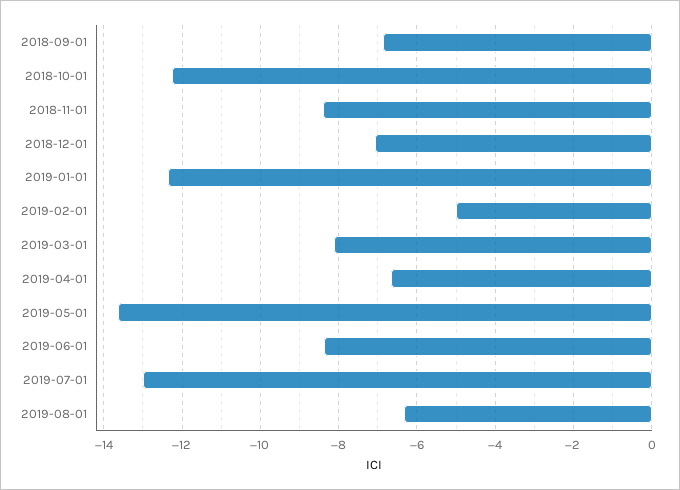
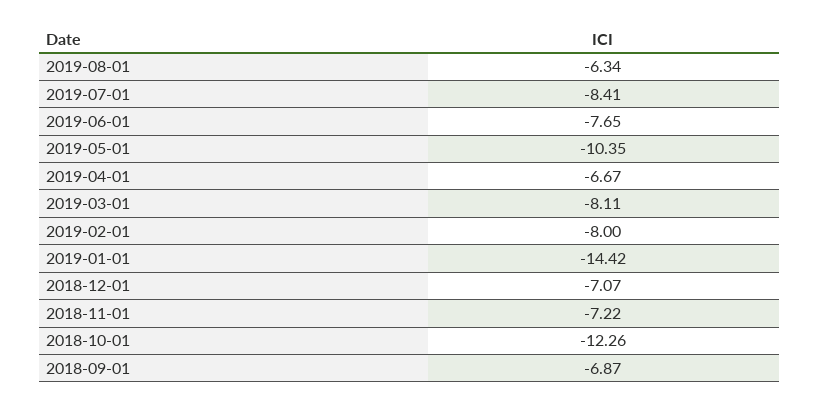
  {
    "2018-09-01": -6.87,
    "2018-10-01": -12.26,
-   "2018-11-01": -8.4,
+   "2018-11-01": -7.22,
    "2018-12-01": -7.07,
-   "2019-01-01": -12.4,
+   "2019-01-01": -14.42,
-   "2019-02-01": -5,
+   "2019-02-01": -8,
    "2019-03-01": -8.11,
    "2019-04-01": -6.67,
-   "2019-05-01": -13.6,
+   "2019-05-01": -10.35,
-   "2019-06-01": -8.4,
+   "2019-06-01": -7.65,
-   "2019-07-01": -13,
+   "2019-07-01": -8.41,
    "2019-08-01": -6.34
  }

